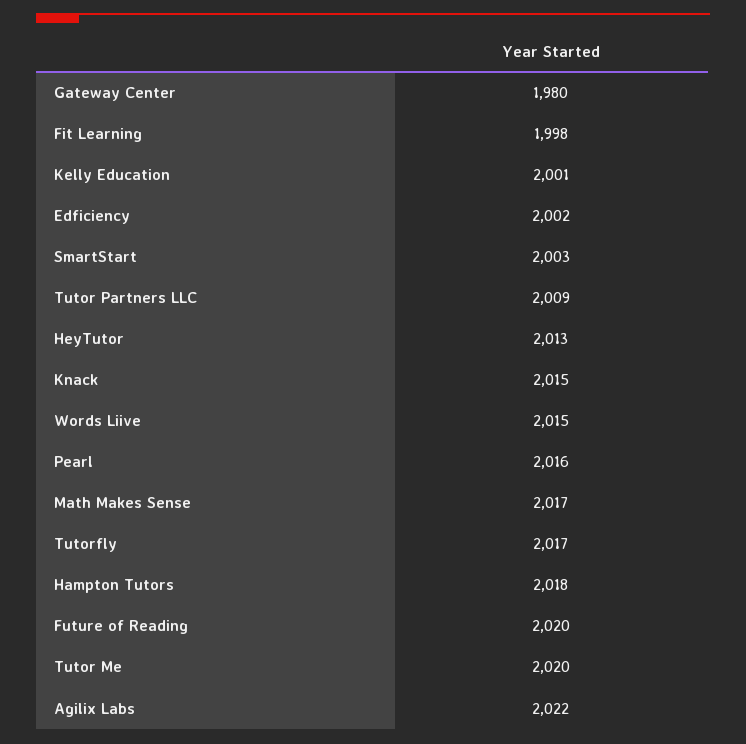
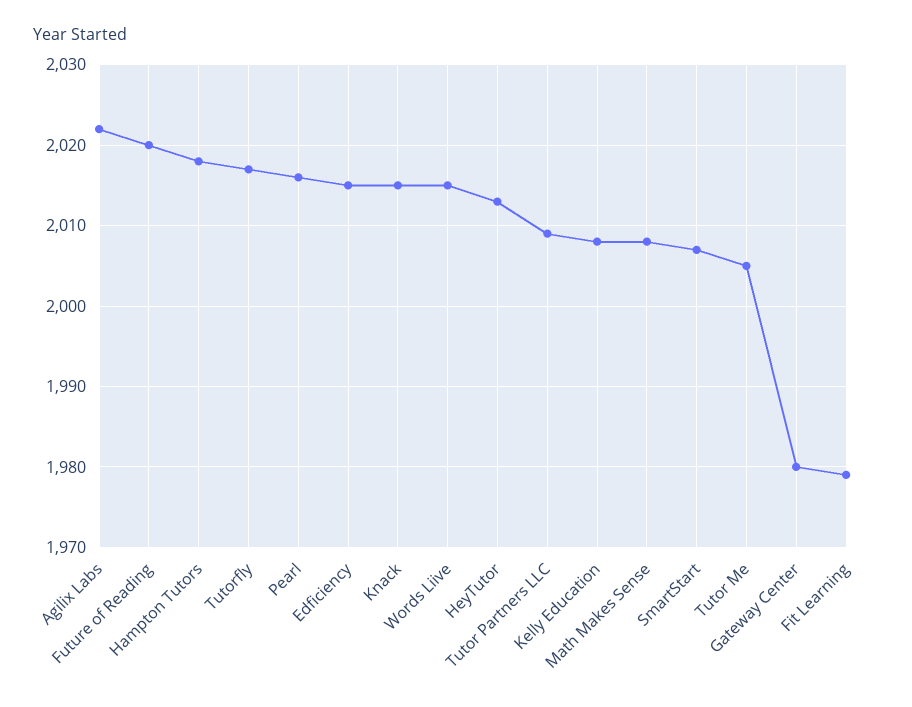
  {
    "Gateway Center": 1980,
-   "Fit Learning": 1998,
+   "Fit Learning": 1979,
-   "Kelly Education": 2001,
+   "Kelly Education": 2008,
-   "Edficiency": 2002,
+   "Edficiency": 2015,
-   "SmartStart": 2003,
+   "SmartStart": 2007,
    "Tutor Partners LLC": 2009,
    "HeyTutor": 2013,
    "Knack": 2015,
    "Words Liive": 2015,
    "Pearl": 2016,
-   "Math Makes Sense": 2017,
+   "Math Makes Sense": 2008,
    "Tutorfly": 2017,
    "Hampton Tutors": 2018,
    "Future of Reading": 2020,
-   "Tutor Me": 2020,
+   "Tutor Me": 2005,
    "Agilix Labs": 2022
  }

